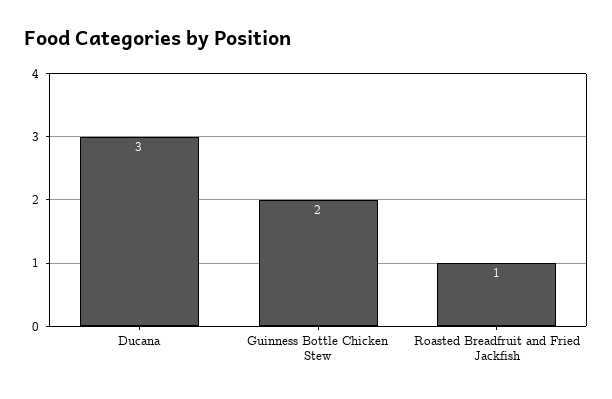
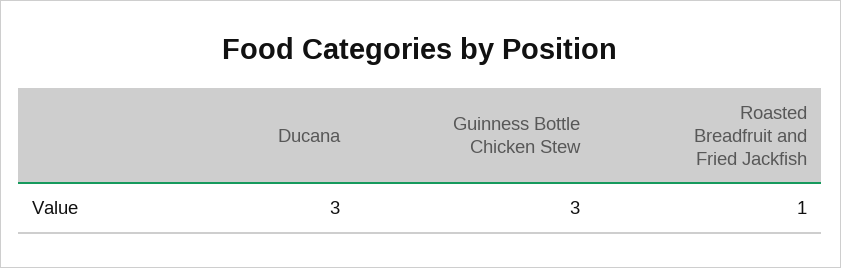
  {
    "Ducana": 3,
-   "Guinness Bottle Chicken Stew": 2,
+   "Guinness Bottle Chicken Stew": 3,
    "Roasted Breadfruit and Fried Jackfish": 1
  }

